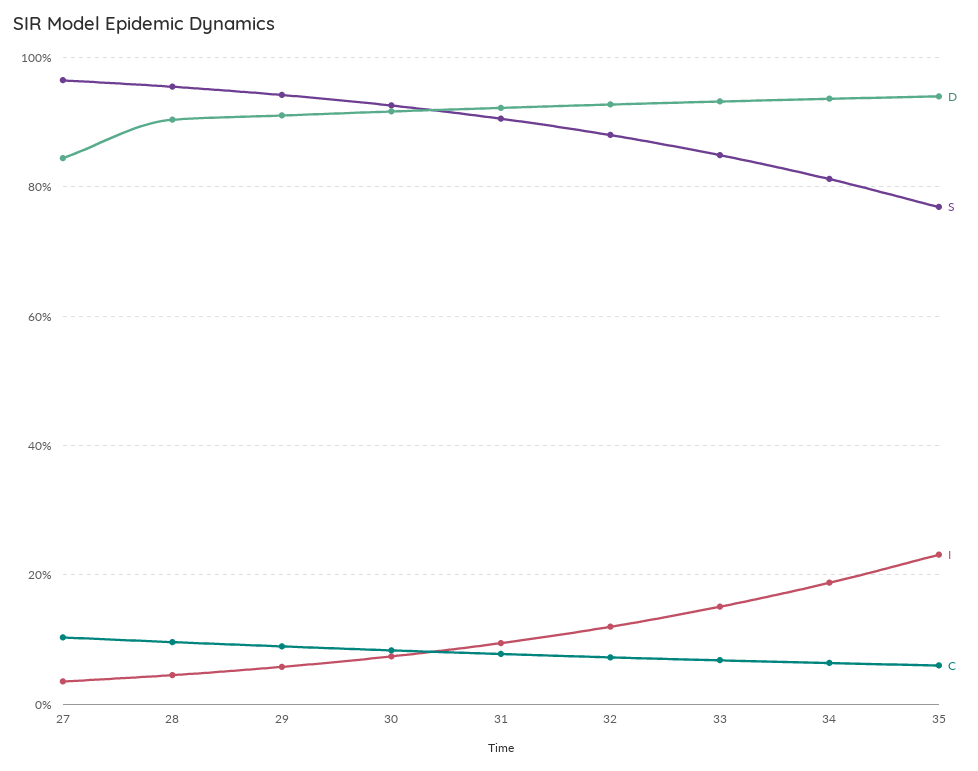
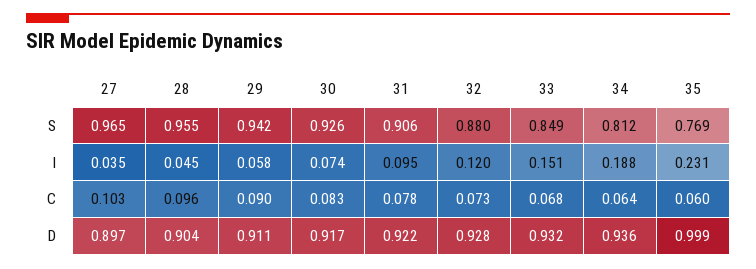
  {
    "D": {
-     "27": 0.84,
+     "27": 0.897,
      "28": 0.904,
      "29": 0.911,
      "30": 0.917,
      "31": 0.922,
      "32": 0.928,
      "33": 0.932,
      "34": 0.936,
-     "35": 0.94
+     "35": 0.999
    },
    "S": {
      "27": 0.965,
      "28": 0.955,
      "29": 0.942,
      "30": 0.926,
      "31": 0.906,
      "32": 0.88,
      "33": 0.849,
      "34": 0.812,
      "35": 0.769
    },
    "I": {
      "27": 0.035,
      "28": 0.045,
      "29": 0.058,
      "30": 0.074,
      "31": 0.095,
      "32": 0.12,
      "33": 0.151,
      "34": 0.188,
      "35": 0.231
    },
    "C": {
      "27": 0.103,
      "28": 0.096,
      "29": 0.09,
      "30": 0.083,
      "31": 0.078,
      "32": 0.073,
      "33": 0.068,
      "34": 0.064,
      "35": 0.06
    }
  }

